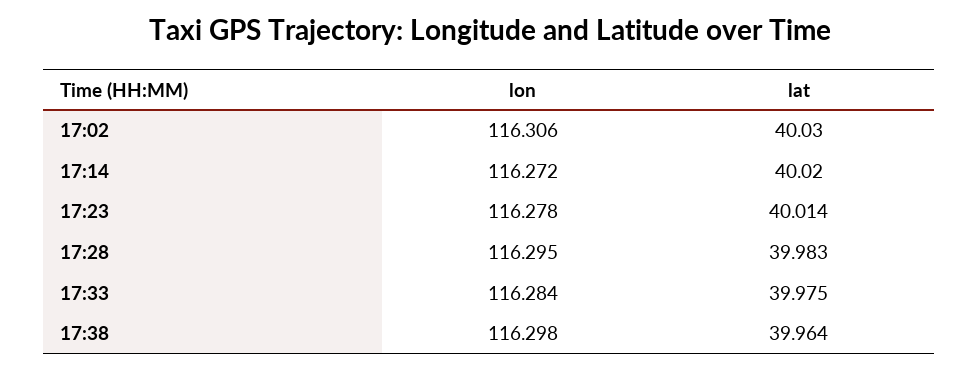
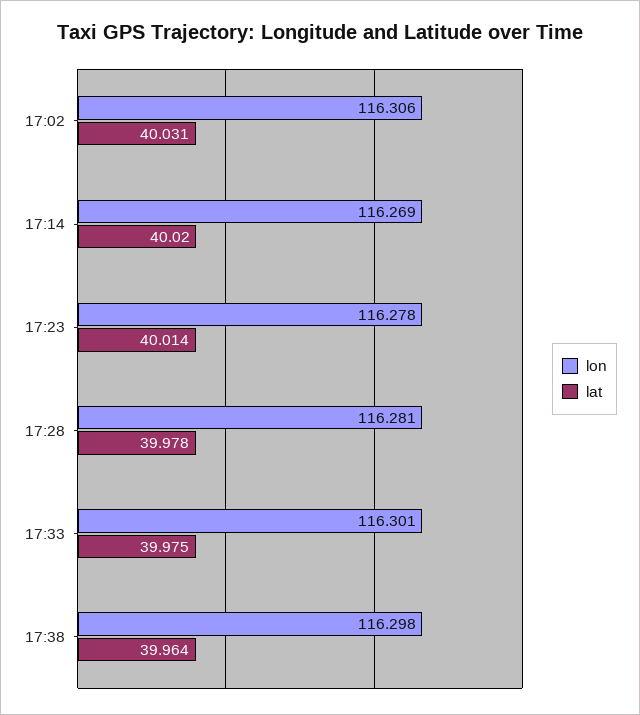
  {
    "lon": {
      "17:02": 116.306,
-     "17:14": 116.272,
+     "17:14": 116.269,
      "17:23": 116.278,
-     "17:28": 116.295,
+     "17:28": 116.281,
-     "17:33": 116.284,
+     "17:33": 116.301,
      "17:38": 116.298
    },
    "lat": {
-     "17:02": 40.03,
+     "17:02": 40.031,
      "17:14": 40.02,
      "17:23": 40.014,
-     "17:28": 39.983,
+     "17:28": 39.978,
      "17:33": 39.975,
      "17:38": 39.964
    }
  }

